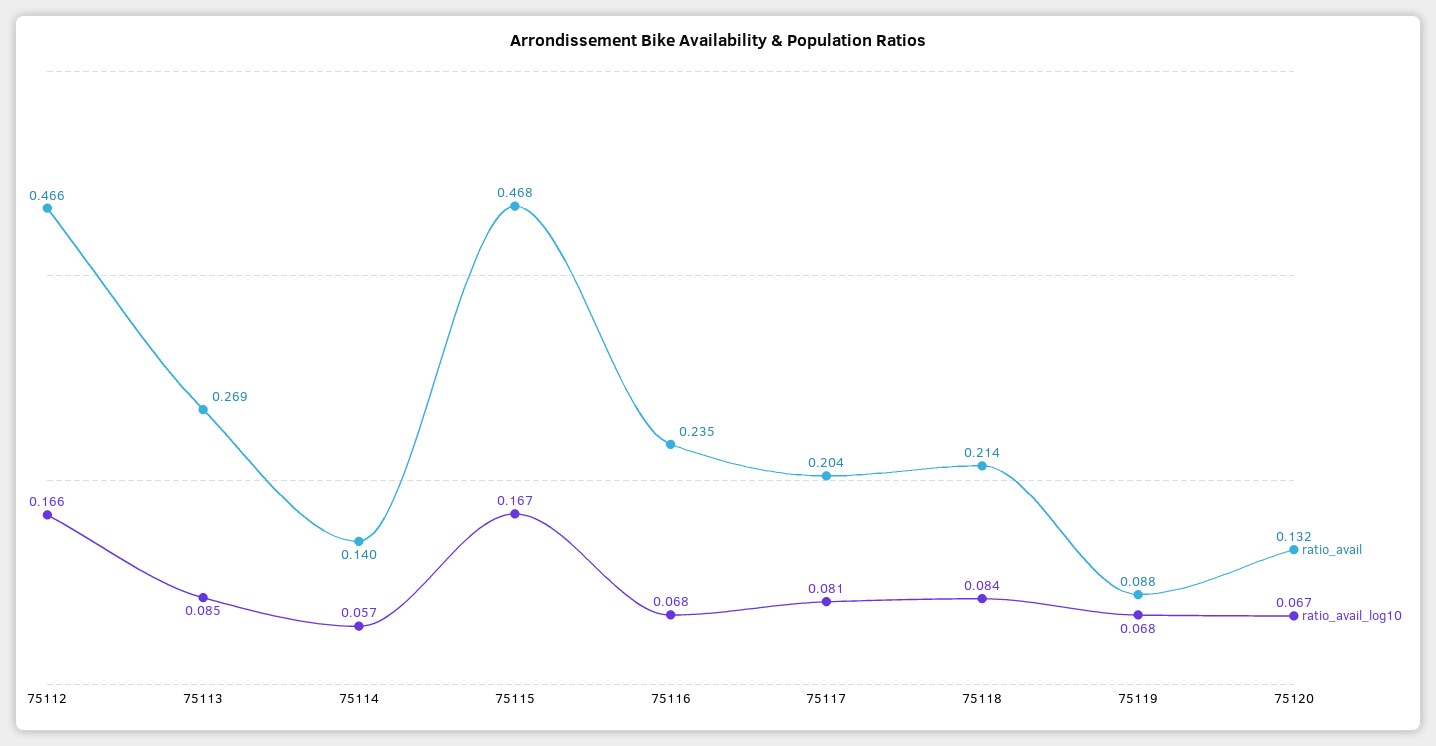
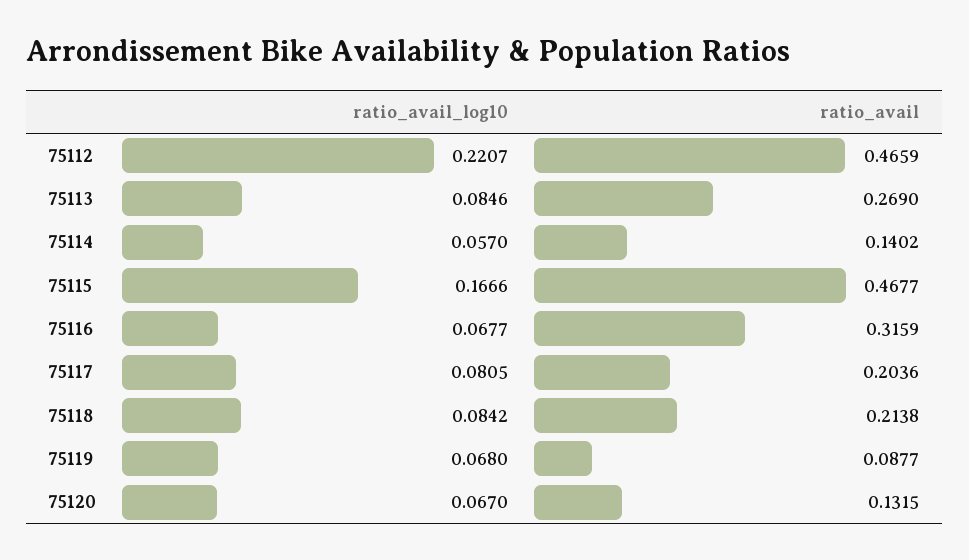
  {
    "ratio_avail": {
      "75112": 0.4659,
      "75113": 0.269,
      "75114": 0.1402,
      "75115": 0.4677,
-     "75116": 0.235,
+     "75116": 0.3159,
      "75117": 0.2036,
      "75118": 0.2138,
      "75119": 0.0877,
      "75120": 0.1315
    },
    "ratio_avail_log10": {
-     "75112": 0.166,
+     "75112": 0.2207,
      "75113": 0.0846,
      "75114": 0.057,
      "75115": 0.1666,
      "75116": 0.0677,
      "75117": 0.0805,
      "75118": 0.0842,
      "75119": 0.068,
      "75120": 0.067
    }
  }

